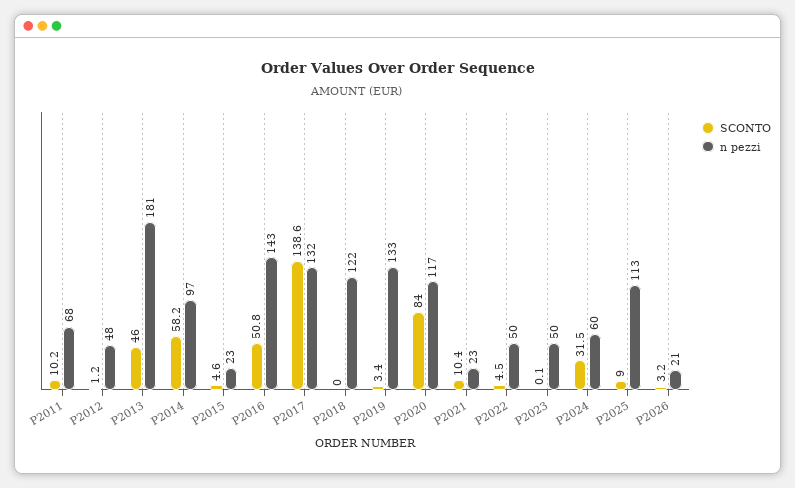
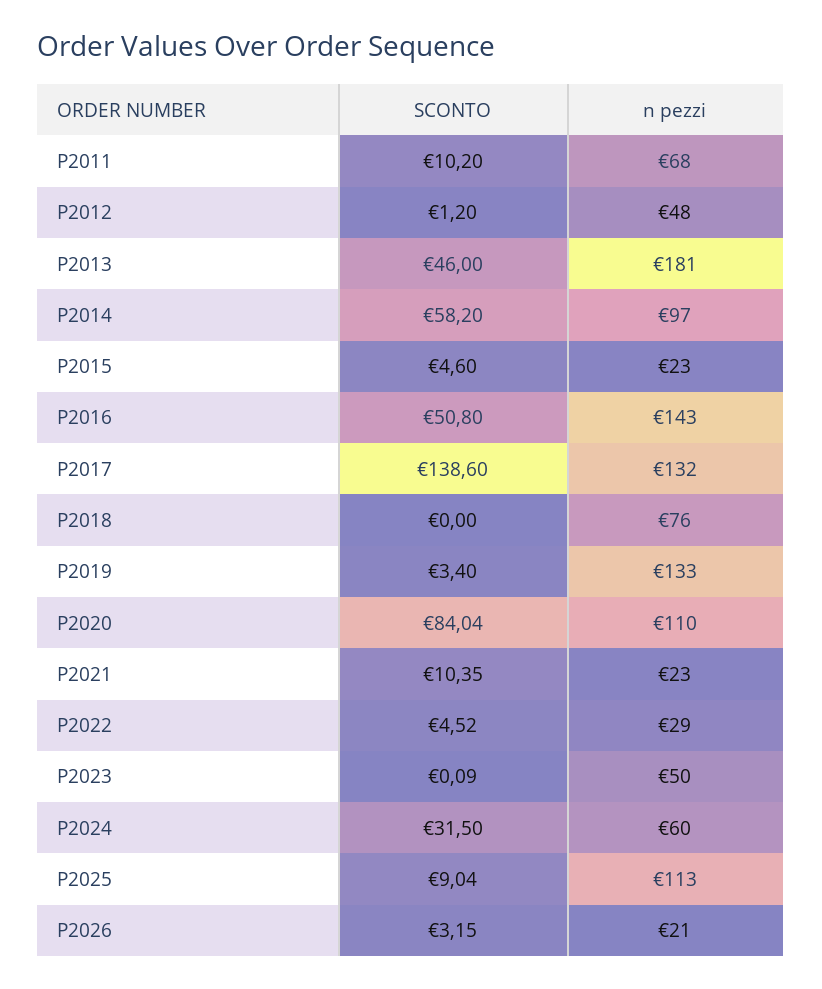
  {
    "SCONTO": {
      "P2011": 10.2,
      "P2012": 1.2,
      "P2013": 46,
      "P2014": 58.2,
      "P2015": 4.6,
      "P2016": 50.8,
      "P2017": 138.6,
      "P2018": 0,
      "P2019": 3.4,
      "P2020": 84.04,
      "P2021": 10.35,
      "P2022": 4.52,
      "P2023": 0.09,
      "P2024": 31.5,
      "P2025": 9.04,
      "P2026": 3.15
    },
    "n pezzi": {
      "P2011": 68,
      "P2012": 48,
      "P2013": 181,
      "P2014": 97,
      "P2015": 23,
      "P2016": 143,
      "P2017": 132,
-     "P2018": 122,
+     "P2018": 76,
      "P2019": 133,
-     "P2020": 117,
+     "P2020": 110,
      "P2021": 23,
-     "P2022": 50,
+     "P2022": 29,
      "P2023": 50,
      "P2024": 60,
      "P2025": 113,
      "P2026": 21
    }
  }

